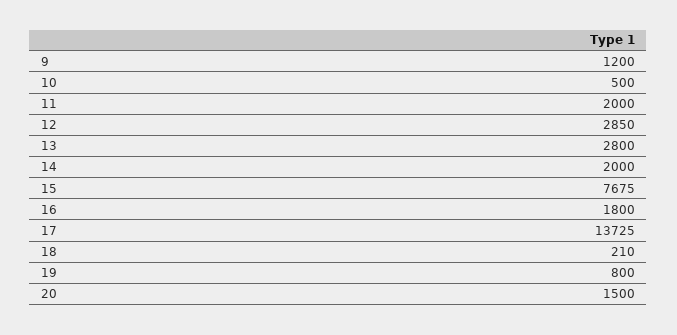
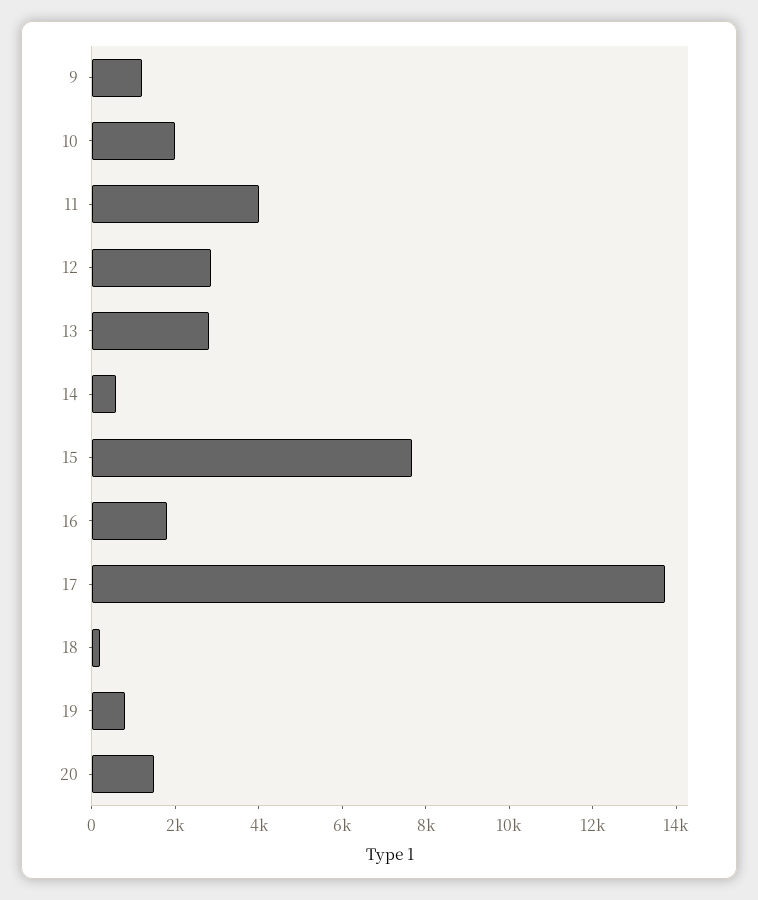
  {
    "9": 1200,
-   "10": 500,
+   "10": 2000,
-   "11": 2000,
+   "11": 4000,
    "12": 2850,
    "13": 2800,
-   "14": 2000,
+   "14": 500,
    "15": 7675,
    "16": 1800,
    "17": 13725,
    "18": 210,
    "19": 800,
    "20": 1500
  }

